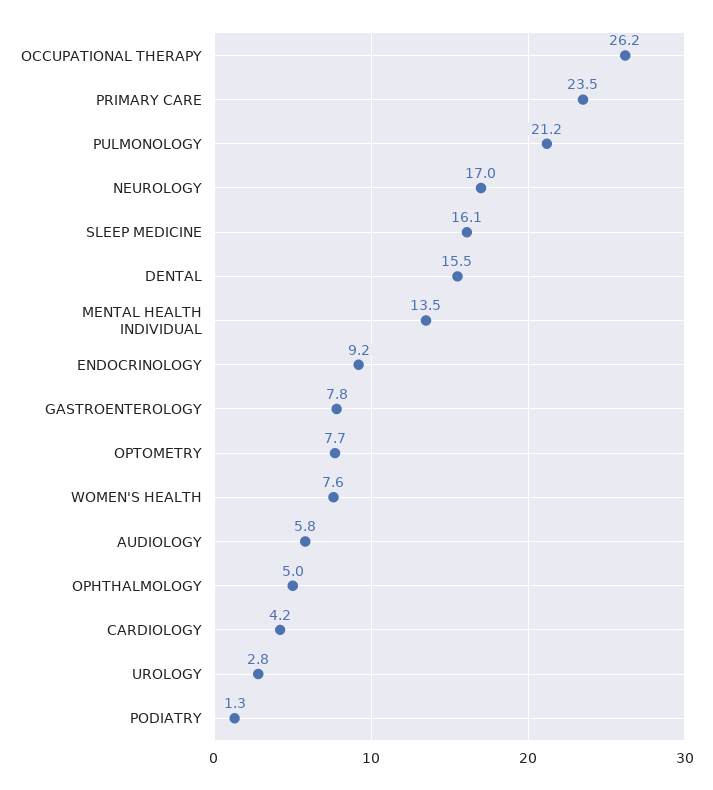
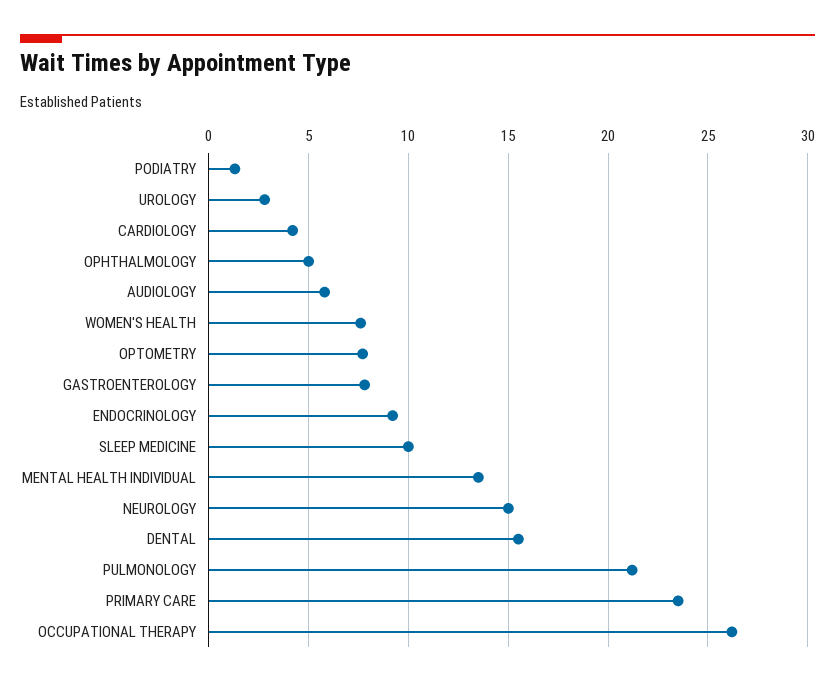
  {
    "OCCUPATIONAL THERAPY": 26.2,
    "PRIMARY CARE": 23.5,
    "PULMONOLOGY": 21.2,
-   "NEUROLOGY": 17,
+   "NEUROLOGY": 15,
-   "SLEEP MEDICINE": 16.1,
+   "SLEEP MEDICINE": 10,
    "DENTAL": 15.5,
    "MENTAL HEALTH INDIVIDUAL": 13.5,
    "ENDOCRINOLOGY": 9.2,
    "GASTROENTEROLOGY": 7.8,
    "OPTOMETRY": 7.7,
    "WOMEN'S HEALTH": 7.6,
    "AUDIOLOGY": 5.8,
    "OPHTHALMOLOGY": 5,
    "CARDIOLOGY": 4.2,
    "UROLOGY": 2.8,
    "PODIATRY": 1.3
  }

